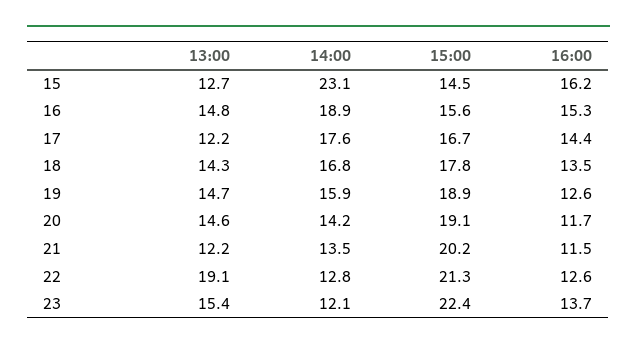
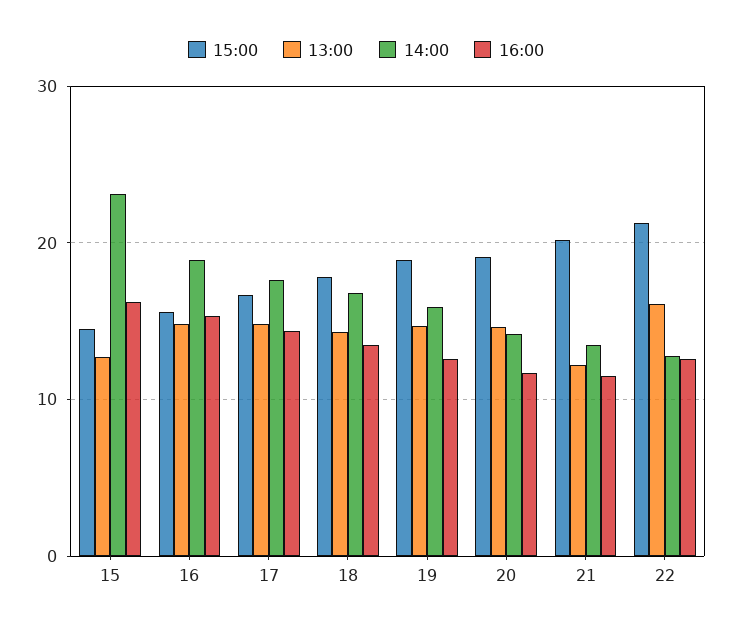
  {
    "13:00": {
      "15": 12.7,
      "16": 14.8,
-     "17": 12.2,
+     "17": 15,
      "18": 14.3,
      "19": 14.7,
      "20": 14.6,
      "21": 12.2,
-     "22": 19.1,
+     "22": 16
-     "23": 15.4
    },
    "14:00": {
      "15": 23.1,
      "16": 18.9,
      "17": 17.6,
      "18": 16.8,
      "19": 15.9,
      "20": 14.2,
      "21": 13.5,
-     "22": 12.8,
+     "22": 12.8
-     "23": 12.1
    },
    "15:00": {
      "15": 14.5,
      "16": 15.6,
      "17": 16.7,
      "18": 17.8,
      "19": 18.9,
      "20": 19.1,
      "21": 20.2,
-     "22": 21.3,
+     "22": 21.3
-     "23": 22.4
    },
    "16:00": {
      "15": 16.2,
      "16": 15.3,
      "17": 14.4,
      "18": 13.5,
      "19": 12.6,
      "20": 11.7,
      "21": 11.5,
-     "22": 12.6,
+     "22": 12.6
-     "23": 13.7
    }
  }

